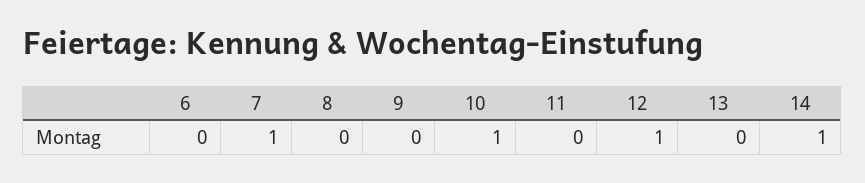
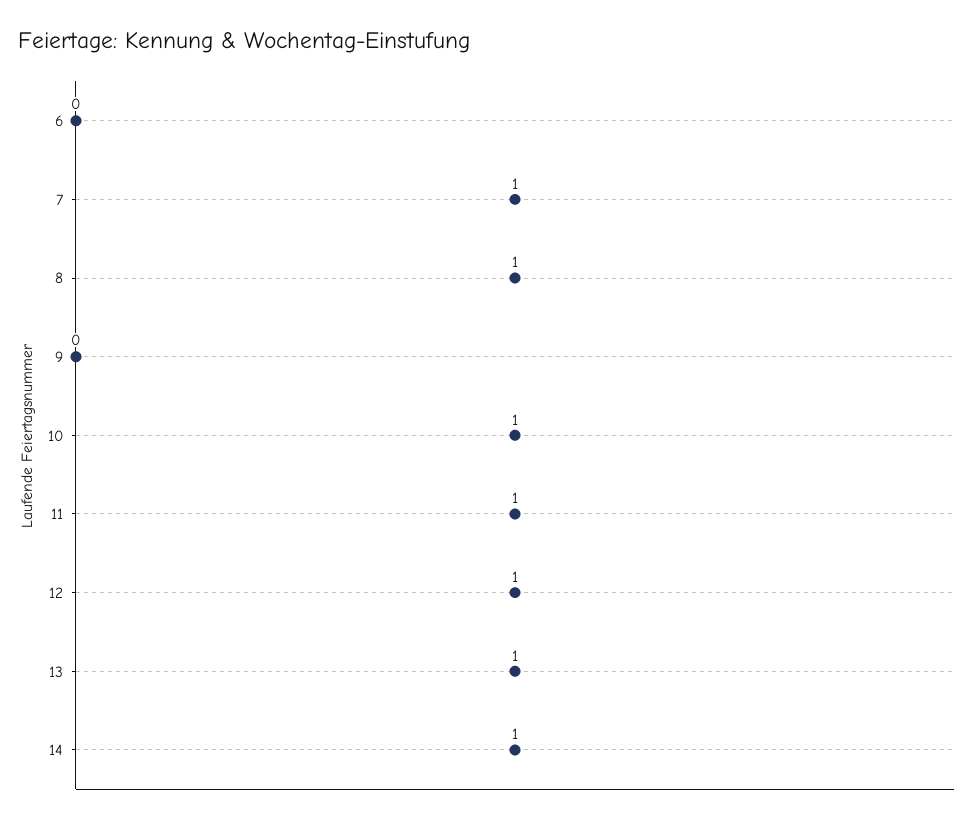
  {
    "6": 0,
    "7": 1,
-   "8": 0,
+   "8": 1,
    "9": 0,
    "10": 1,
-   "11": 0,
+   "11": 1,
    "12": 1,
-   "13": 0,
+   "13": 1,
    "14": 1
  }

